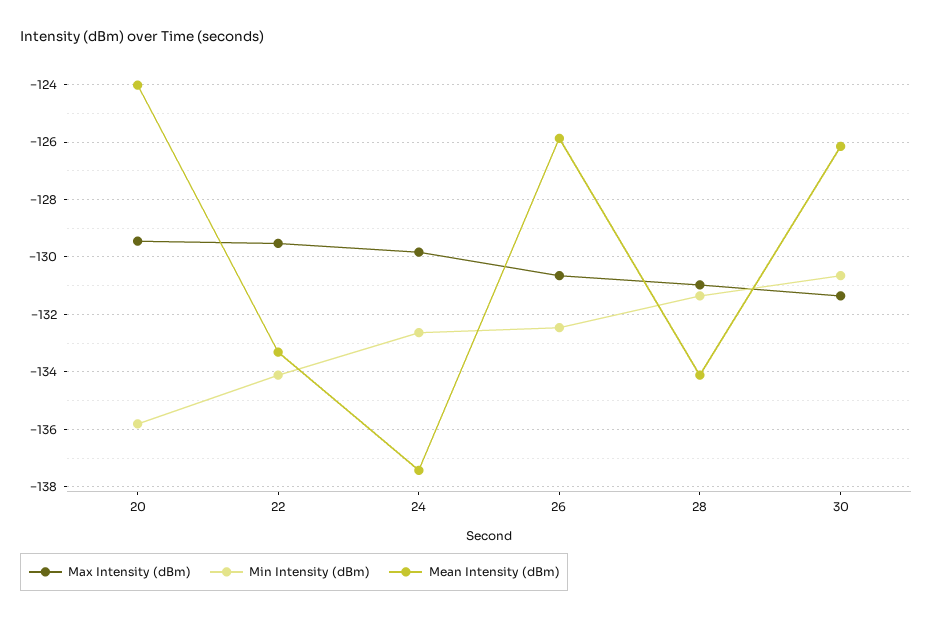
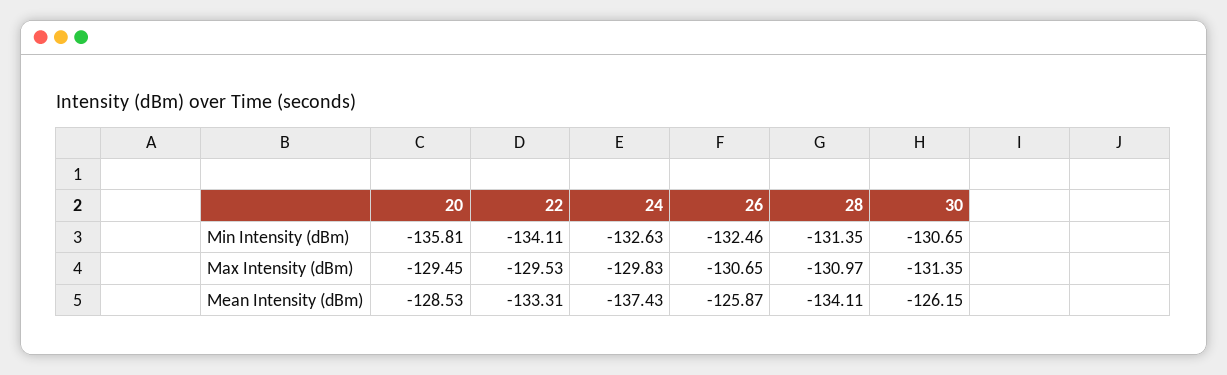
  {
    "Max Intensity (dBm)": {
      "20": -129.45,
      "22": -129.53,
      "24": -129.83,
      "26": -130.65,
      "28": -130.97,
      "30": -131.35
    },
    "Min Intensity (dBm)": {
      "20": -135.81,
      "22": -134.11,
      "24": -132.63,
      "26": -132.46,
      "28": -131.35,
      "30": -130.65
    },
    "Mean Intensity (dBm)": {
-     "20": -124,
+     "20": -128.53,
      "22": -133.31,
      "24": -137.43,
      "26": -125.87,
      "28": -134.11,
      "30": -126.15
    }
  }

